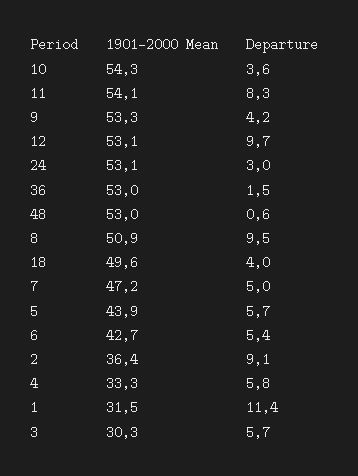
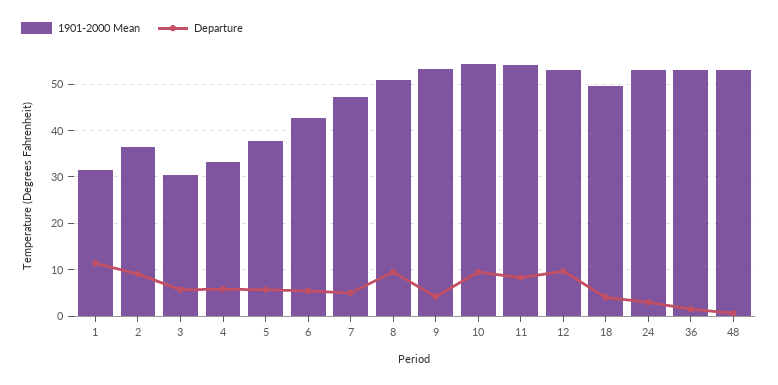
  {
    "1901-2000 Mean": {
      "10": 54.3,
      "11": 54.1,
      "9": 53.3,
      "12": 53.1,
      "24": 53.1,
      "36": 53,
      "48": 53,
      "8": 50.9,
      "18": 49.6,
      "7": 47.2,
-     "5": 43.9,
+     "5": 38,
      "6": 42.7,
      "2": 36.4,
      "4": 33.3,
      "1": 31.5,
      "3": 30.3
    },
    "Departure": {
-     "10": 3.6,
+     "10": 10,
      "11": 8.3,
      "9": 4.2,
      "12": 9.7,
      "24": 3,
      "36": 1.5,
      "48": 0.6,
      "8": 9.5,
      "18": 4,
      "7": 5,
      "5": 5.7,
      "6": 5.4,
      "2": 9.1,
      "4": 5.8,
      "1": 11.4,
      "3": 5.7
    }
  }

